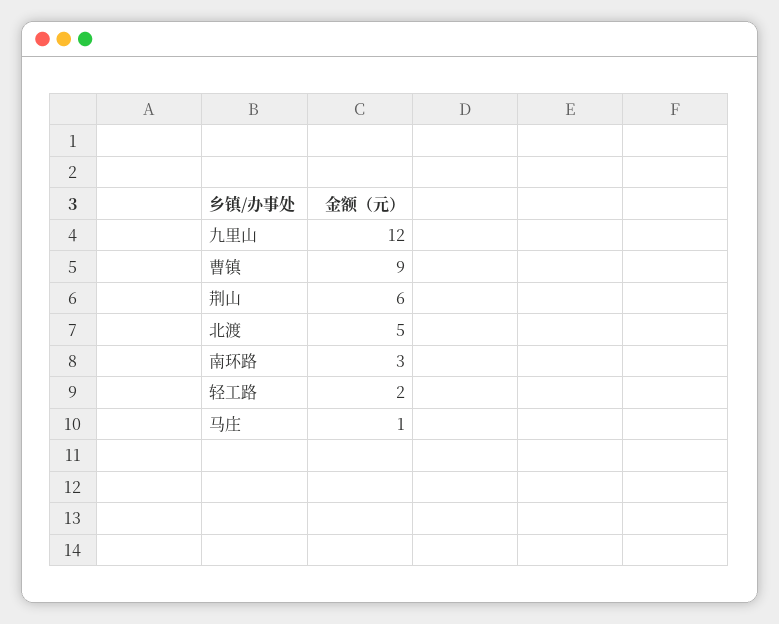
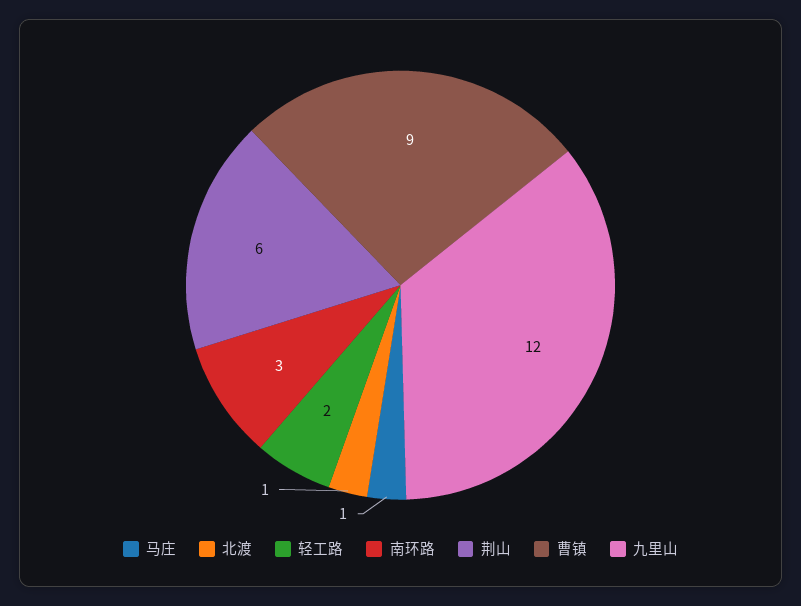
  {
    "九里山": 12,
    "曹镇": 9,
    "荆山": 6,
-   "北渡": 5,
+   "北渡": 1,
    "南环路": 3,
    "轻工路": 2,
    "马庄": 1
  }

